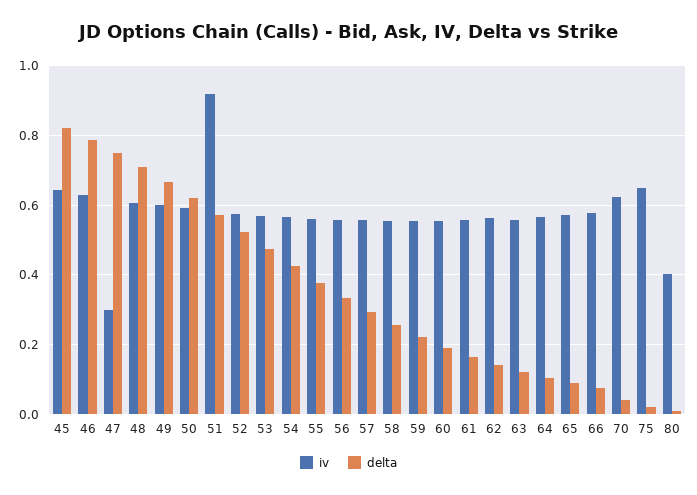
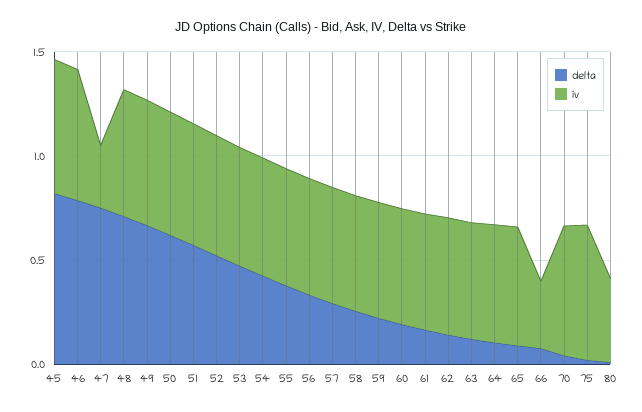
  {
    "iv": {
      "45": 0.64,
      "46": 0.62,
      "47": 0.3,
      "48": 0.6,
      "49": 0.6,
      "50": 0.6,
-     "51": 0.92,
+     "51": 0.6,
      "52": 0.58,
      "53": 0.56,
      "54": 0.56,
      "55": 0.56,
      "56": 0.56,
      "57": 0.56,
      "58": 0.56,
      "59": 0.56,
      "60": 0.56,
      "61": 0.56,
      "62": 0.56,
      "63": 0.56,
      "64": 0.56,
      "65": 0.58,
-     "66": 0.58,
+     "66": 0.3,
      "70": 0.62,
      "75": 0.64,
      "80": 0.4
    },
    "delta": {
      "45": 0.82,
      "46": 0.78,
      "47": 0.76,
      "48": 0.72,
      "49": 0.66,
      "50": 0.62,
      "51": 0.58,
      "52": 0.52,
      "53": 0.48,
      "54": 0.42,
      "55": 0.38,
      "56": 0.34,
      "57": 0.3,
      "58": 0.26,
      "59": 0.22,
      "60": 0.2,
      "61": 0.16,
      "62": 0.14,
      "63": 0.12,
      "64": 0.1,
      "65": 0.08,
      "66": 0.08,
      "70": 0.04,
      "75": 0.02,
      "80": 0.02
    }
  }

